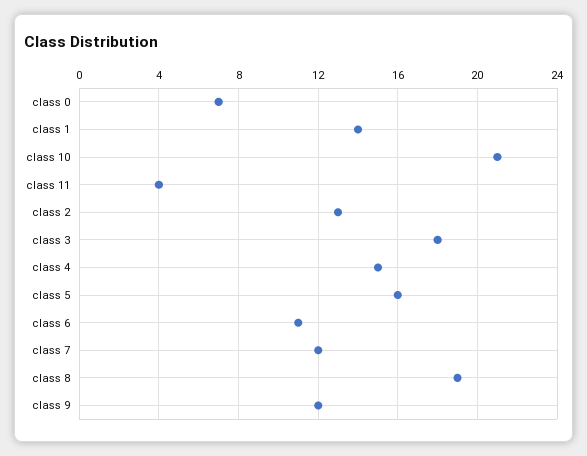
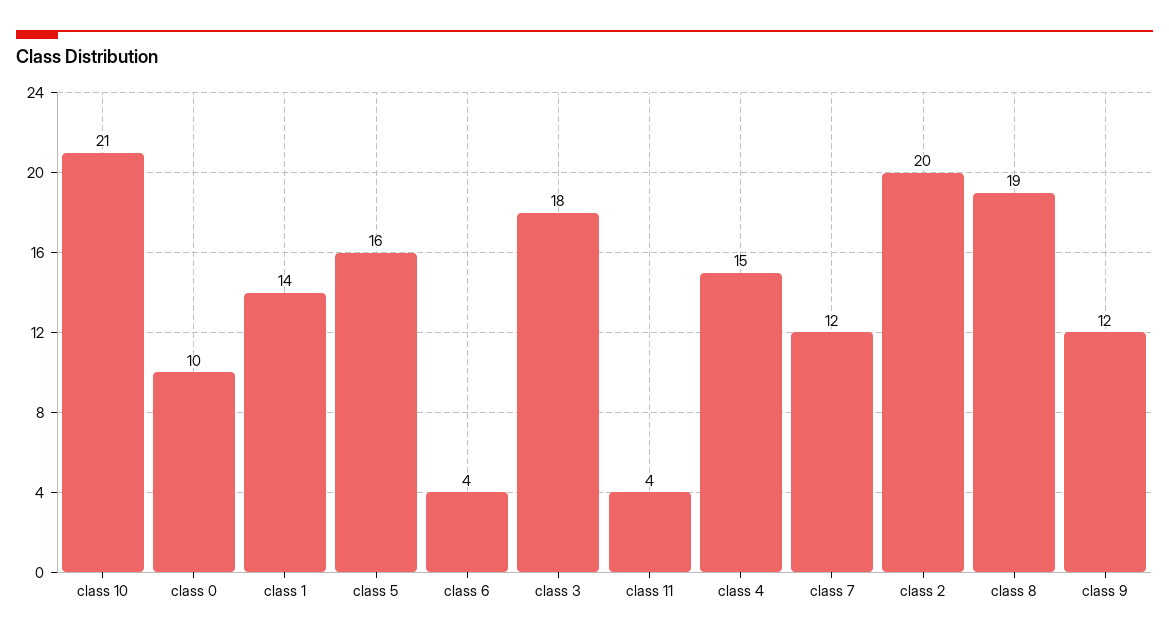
  {
-   "class 0": 7,
+   "class 0": 10,
    "class 1": 14,
    "class 10": 21,
    "class 11": 4,
-   "class 2": 13,
+   "class 2": 20,
    "class 3": 18,
    "class 4": 15,
    "class 5": 16,
-   "class 6": 11,
+   "class 6": 4,
    "class 7": 12,
    "class 8": 19,
    "class 9": 12
  }

